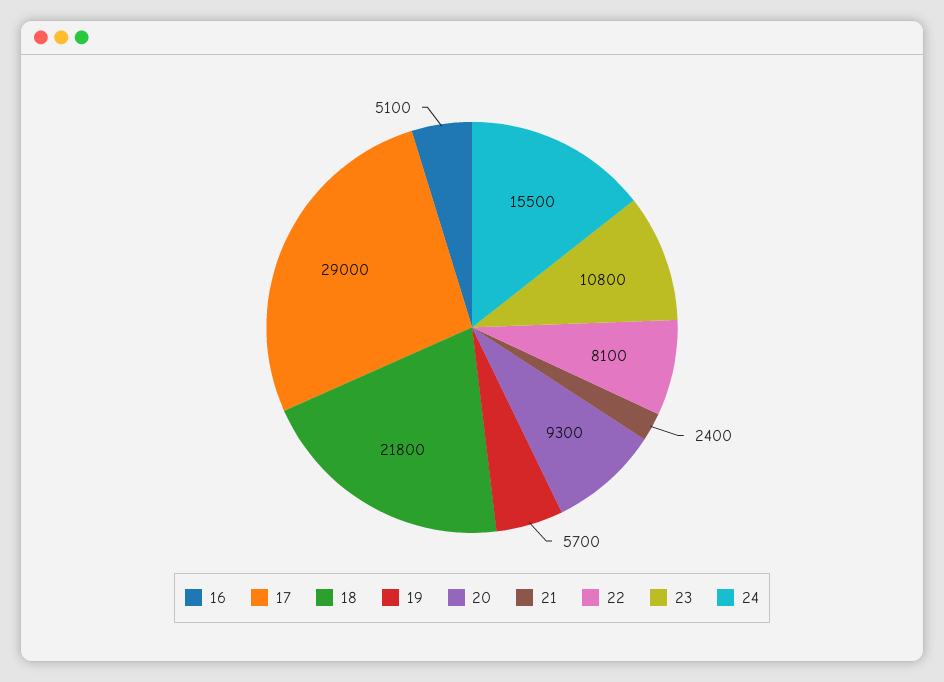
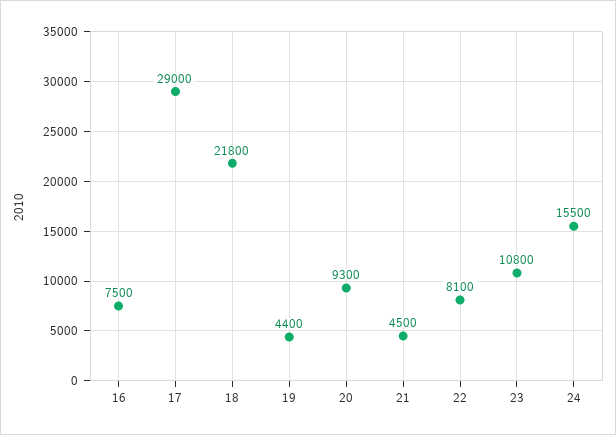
  {
-   "16": 5100,
+   "16": 7500,
    "17": 29000,
    "18": 21800,
-   "19": 5700,
+   "19": 4400,
    "20": 9300,
-   "21": 2400,
+   "21": 4500,
    "22": 8100,
    "23": 10800,
    "24": 15500
  }

